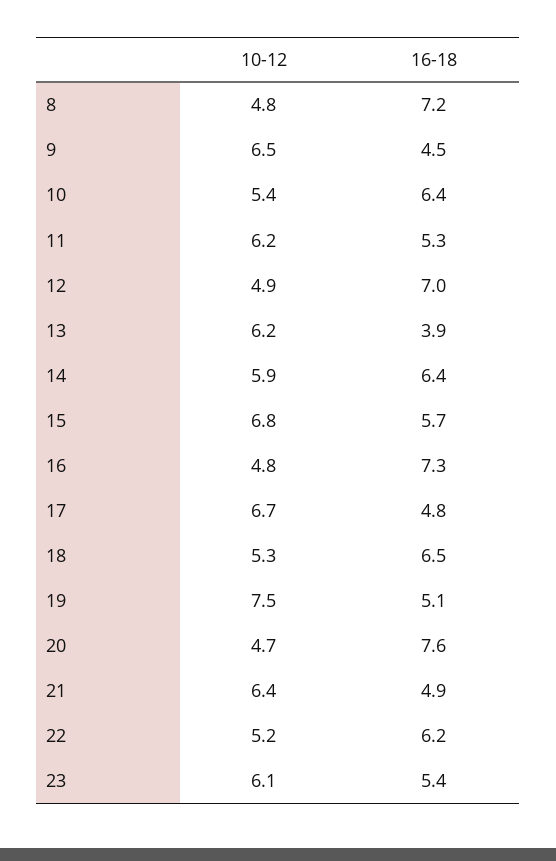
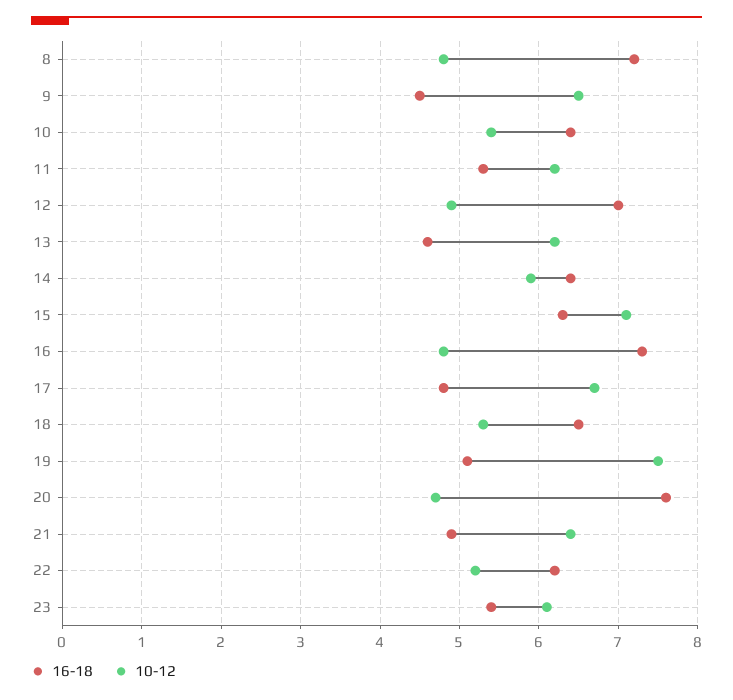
  {
    "10-12": {
      "8": 4.8,
      "9": 6.5,
      "10": 5.4,
      "11": 6.2,
      "12": 4.9,
      "13": 6.2,
      "14": 5.9,
-     "15": 6.8,
+     "15": 7.1,
      "16": 4.8,
      "17": 6.7,
      "18": 5.3,
      "19": 7.5,
      "20": 4.7,
      "21": 6.4,
      "22": 5.2,
      "23": 6.1
    },
    "16-18": {
      "8": 7.2,
      "9": 4.5,
      "10": 6.4,
      "11": 5.3,
      "12": 7,
-     "13": 3.9,
+     "13": 4.6,
      "14": 6.4,
-     "15": 5.7,
+     "15": 6.3,
      "16": 7.3,
      "17": 4.8,
      "18": 6.5,
      "19": 5.1,
      "20": 7.6,
      "21": 4.9,
      "22": 6.2,
      "23": 5.4
    }
  }

